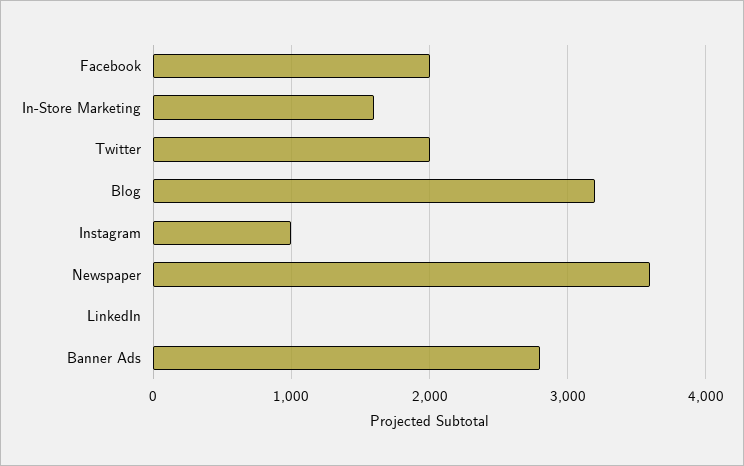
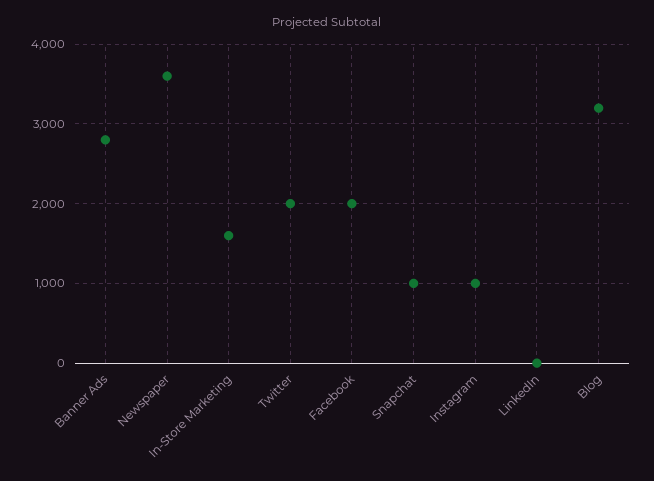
  {
    "Facebook": 2000,
    "In-Store Marketing": 1600,
    "Twitter": 2000,
    "Blog": 3200,
    "Instagram": 1000,
    "Newspaper": 3600,
    "LinkedIn": 0,
-   "Banner Ads": 2800
+   "Banner Ads": 2800,
+   "Snapchat": 1000
  }

